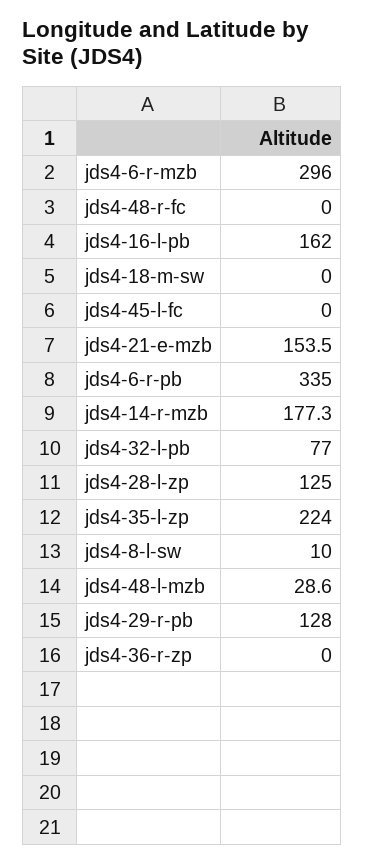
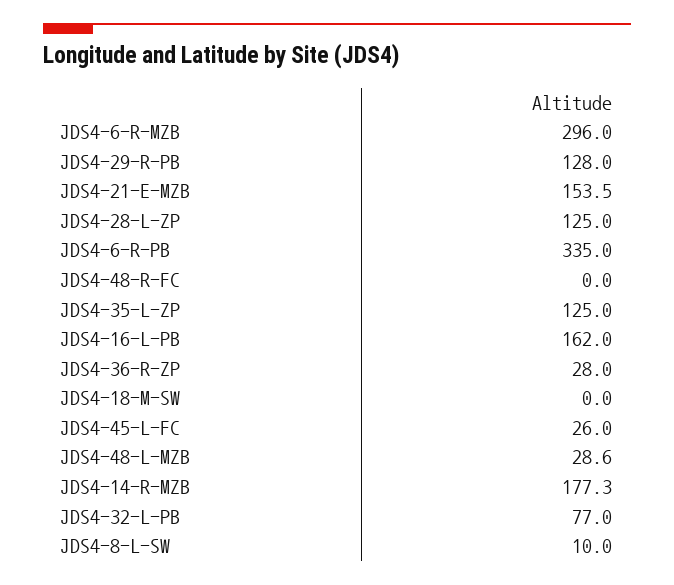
  {
    "jds4-6-r-mzb": 296,
    "jds4-48-r-fc": 0,
    "jds4-16-l-pb": 162,
    "jds4-18-m-sw": 0,
-   "jds4-45-l-fc": 0,
+   "jds4-45-l-fc": 26,
    "jds4-21-e-mzb": 153.5,
    "jds4-6-r-pb": 335,
    "jds4-14-r-mzb": 177.3,
    "jds4-32-l-pb": 77,
    "jds4-28-l-zp": 125,
-   "jds4-35-l-zp": 224,
+   "jds4-35-l-zp": 125,
    "jds4-8-l-sw": 10,
    "jds4-48-l-mzb": 28.6,
    "jds4-29-r-pb": 128,
-   "jds4-36-r-zp": 0
+   "jds4-36-r-zp": 28
  }

